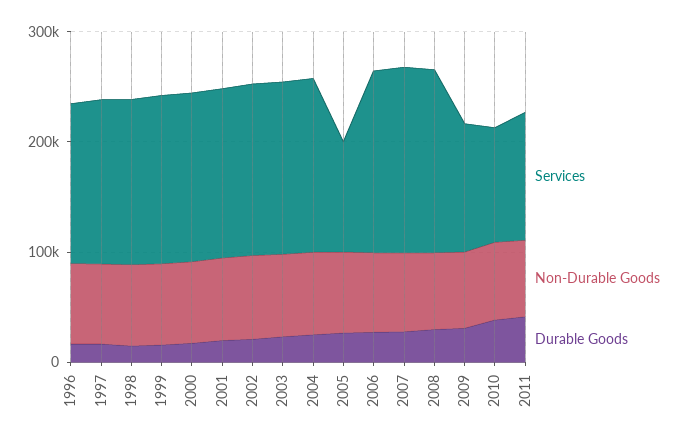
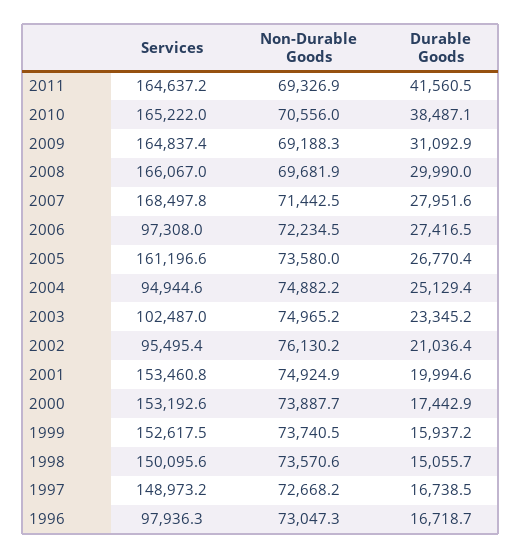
  {
    "Services": {
-     "1996": 140000,
+     "1996": 97936.3,
      "1997": 148973.2,
      "1998": 150095.6,
      "1999": 152617.5,
      "2000": 153192.6,
      "2001": 153460.8,
-     "2002": 160000,
+     "2002": 95495.4,
-     "2003": 160000,
+     "2003": 102487,
-     "2004": 160000,
+     "2004": 94944.6,
-     "2005": 100000,
+     "2005": 161196.6,
-     "2006": 160000,
+     "2006": 97308,
      "2007": 168497.8,
      "2008": 166067,
-     "2009": 120000,
+     "2009": 164837.4,
-     "2010": 100000,
+     "2010": 165222,
-     "2011": 120000
+     "2011": 164637.2
    },
    "Non-Durable Goods": {
      "1996": 73047.3,
      "1997": 72668.2,
      "1998": 73570.6,
      "1999": 73740.5,
      "2000": 73887.7,
      "2001": 74924.9,
      "2002": 76130.2,
      "2003": 74965.2,
      "2004": 74882.2,
      "2005": 73580,
      "2006": 72234.5,
      "2007": 71442.5,
      "2008": 69681.9,
      "2009": 69188.3,
      "2010": 70556,
      "2011": 69326.9
    },
    "Durable Goods": {
      "1996": 16718.7,
      "1997": 16738.5,
      "1998": 15055.7,
      "1999": 15937.2,
      "2000": 17442.9,
      "2001": 19994.6,
      "2002": 21036.4,
      "2003": 23345.2,
      "2004": 25129.4,
      "2005": 26770.4,
      "2006": 27416.5,
      "2007": 27951.6,
      "2008": 29990,
      "2009": 31092.9,
      "2010": 38487.1,
      "2011": 41560.5
    }
  }

